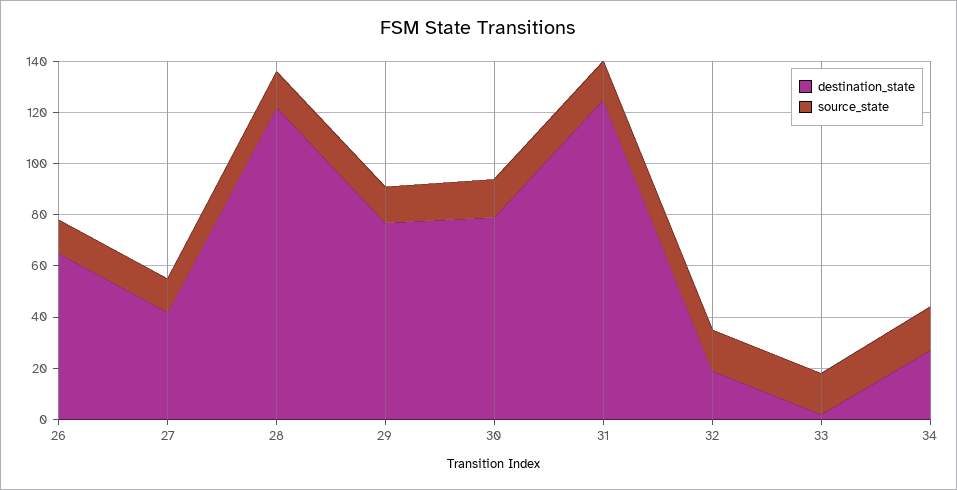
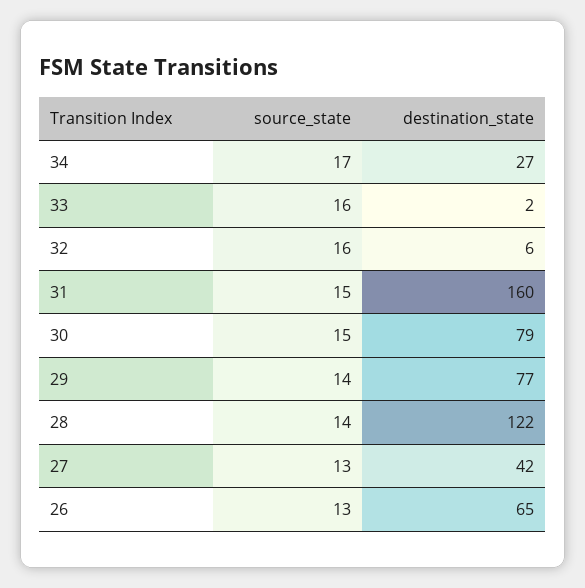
  {
    "destination_state": {
      "26": 65,
      "27": 42,
      "28": 122,
      "29": 77,
      "30": 79,
-     "31": 125,
+     "31": 160,
-     "32": 20,
+     "32": 6,
      "33": 2,
      "34": 27
    },
    "source_state": {
      "26": 13,
      "27": 13,
      "28": 14,
      "29": 14,
      "30": 15,
      "31": 15,
      "32": 16,
      "33": 16,
      "34": 17
    }
  }

